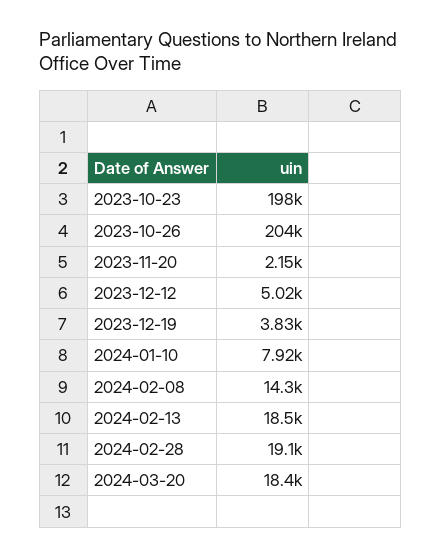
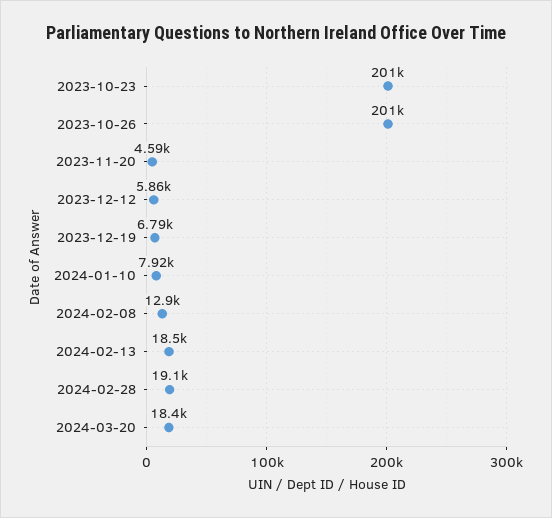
  {
-   "2023-10-23": 198000,
+   "2023-10-23": 201000,
-   "2023-10-26": 204000,
+   "2023-10-26": 201000,
-   "2023-11-20": 2150,
+   "2023-11-20": 4590,
-   "2023-12-12": 5020,
+   "2023-12-12": 5860,
-   "2023-12-19": 3830,
+   "2023-12-19": 6790,
    "2024-01-10": 7920,
-   "2024-02-08": 14300,
+   "2024-02-08": 12900,
    "2024-02-13": 18500,
    "2024-02-28": 19100,
    "2024-03-20": 18400
  }

